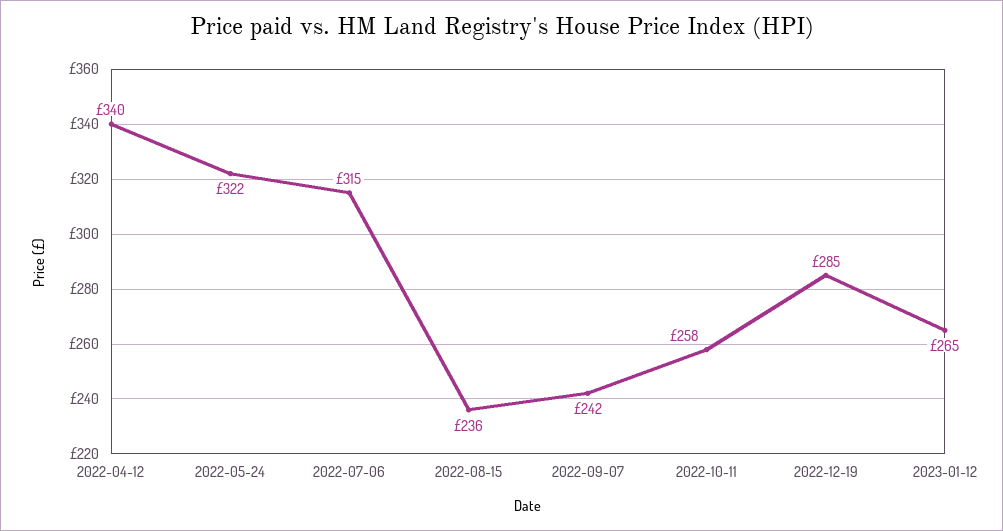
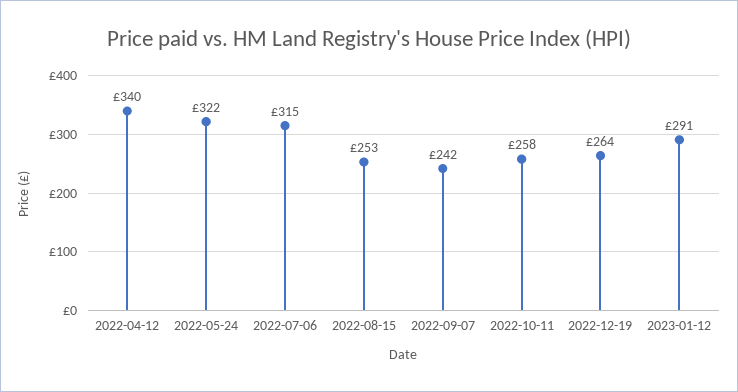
  {
    "2022-04-12": 340,
    "2022-05-24": 322,
    "2022-07-06": 315,
-   "2022-08-15": 236,
+   "2022-08-15": 253,
    "2022-09-07": 242,
    "2022-10-11": 258,
-   "2022-12-19": 285,
+   "2022-12-19": 264,
-   "2023-01-12": 265
+   "2023-01-12": 291
  }

